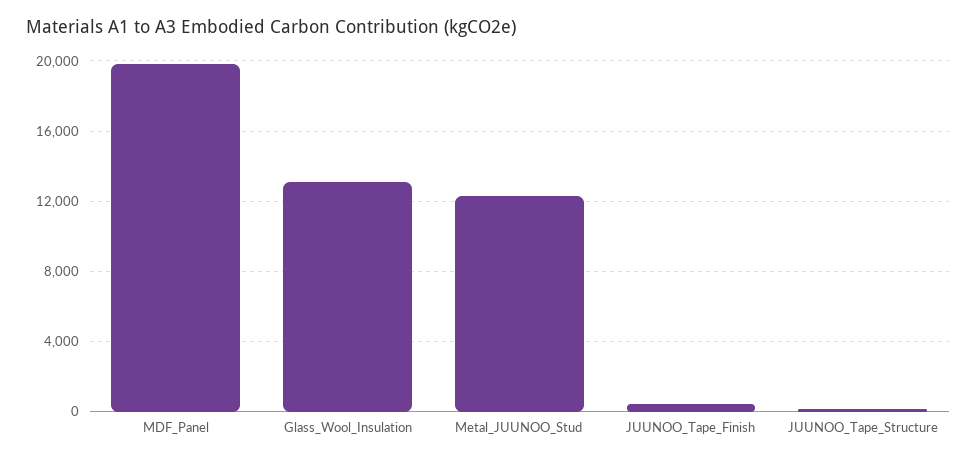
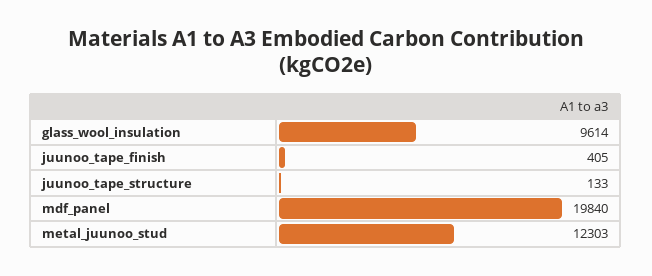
  {
    "MDF_Panel": 19840,
-   "Glass_Wool_Insulation": 13000,
+   "Glass_Wool_Insulation": 9614,
    "Metal_JUUNOO_Stud": 12303,
    "JUUNOO_Tape_Finish": 405,
    "JUUNOO_Tape_Structure": 133
  }

